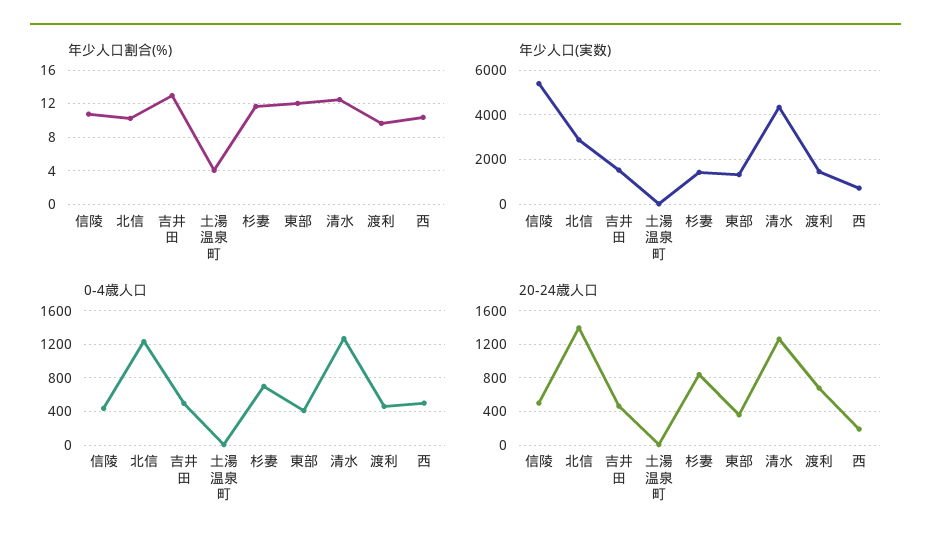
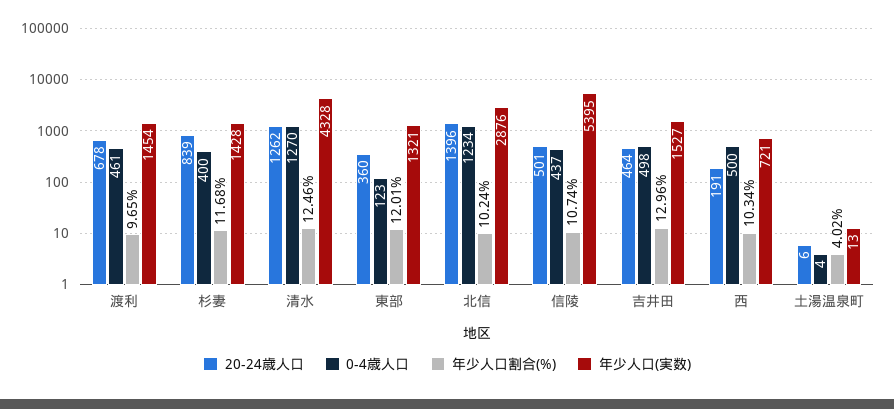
  {
    "年少人口割合(%)": {
      "信陵": 10.74,
      "北信": 10.24,
      "吉井田": 12.96,
      "土湯温泉町": 4.02,
      "杉妻": 11.68,
      "東部": 12.01,
      "清水": 12.46,
      "渡利": 9.65,
      "西": 10.34
    },
    "年少人口(実数)": {
      "信陵": 5395,
      "北信": 2876,
      "吉井田": 1527,
      "土湯温泉町": 13,
      "杉妻": 1428,
      "東部": 1321,
      "清水": 4328,
      "渡利": 1454,
      "西": 721
    },
    "0-4歳人口": {
      "信陵": 437,
      "北信": 1234,
      "吉井田": 498,
      "土湯温泉町": 4,
-     "杉妻": 700,
+     "杉妻": 400,
-     "東部": 400,
+     "東部": 123,
      "清水": 1270,
      "渡利": 461,
      "西": 500
    },
    "20-24歳人口": {
      "信陵": 501,
      "北信": 1396,
      "吉井田": 464,
      "土湯温泉町": 6,
      "杉妻": 839,
      "東部": 360,
      "清水": 1262,
      "渡利": 678,
      "西": 191
    }
  }

